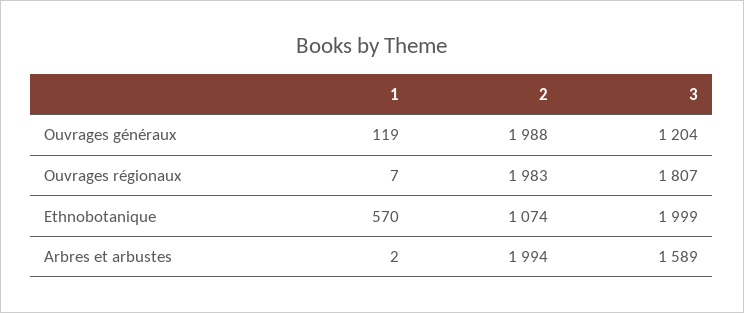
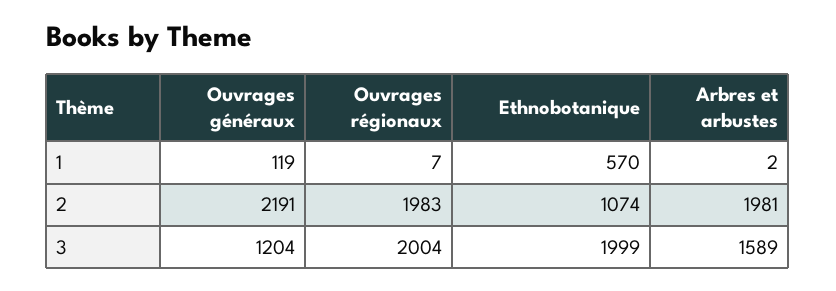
  {
    "1": {
      "Ouvrages généraux": 119,
      "Ouvrages régionaux": 7,
      "Ethnobotanique": 570,
      "Arbres et arbustes": 2
    },
    "2": {
-     "Ouvrages généraux": 1988,
+     "Ouvrages généraux": 2191,
      "Ouvrages régionaux": 1983,
      "Ethnobotanique": 1074,
-     "Arbres et arbustes": 1994
+     "Arbres et arbustes": 1981
    },
    "3": {
      "Ouvrages généraux": 1204,
-     "Ouvrages régionaux": 1807,
+     "Ouvrages régionaux": 2004,
      "Ethnobotanique": 1999,
      "Arbres et arbustes": 1589
    }
  }

